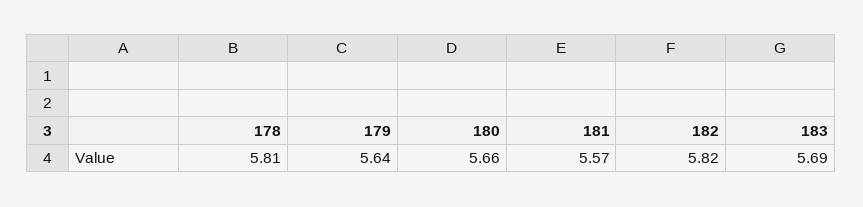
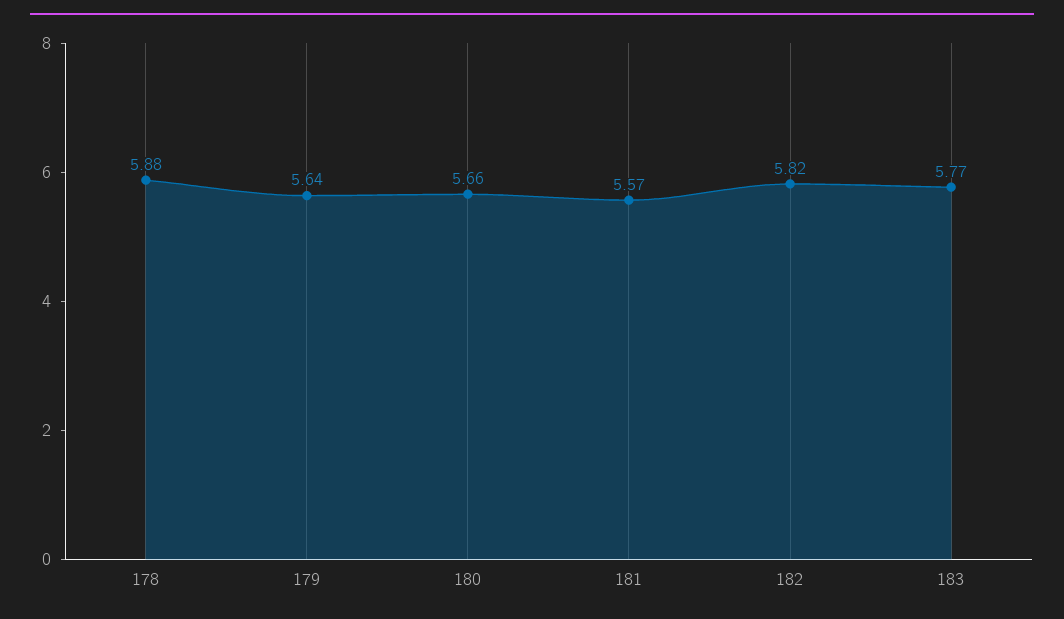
  {
-   "178": 5.81,
+   "178": 5.88,
    "179": 5.64,
    "180": 5.66,
    "181": 5.57,
    "182": 5.82,
-   "183": 5.69
+   "183": 5.77
  }

